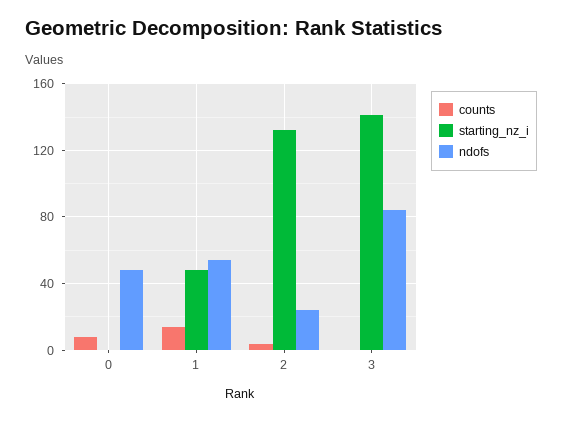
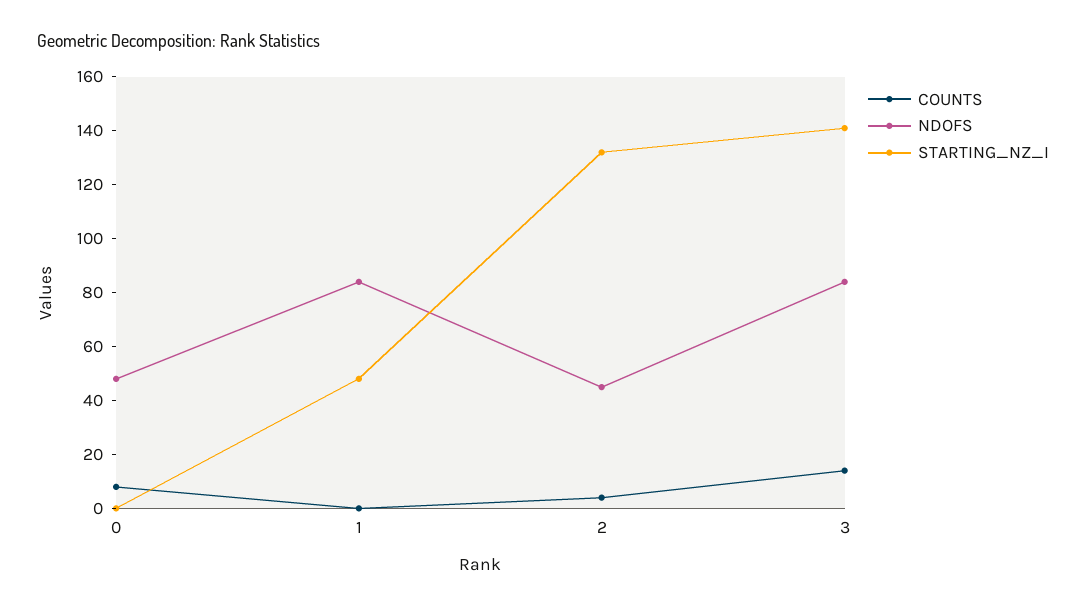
  {
    "counts": {
      "0": 10,
-     "1": 15,
+     "1": 0,
      "2": 5,
-     "3": 0
+     "3": 15
    },
    "starting_nz_i": {
      "0": 0,
      "1": 50,
      "2": 130,
      "3": 140
    },
    "ndofs": {
      "0": 50,
-     "1": 55,
+     "1": 85,
-     "2": 25,
+     "2": 45,
      "3": 85
    }
  }

